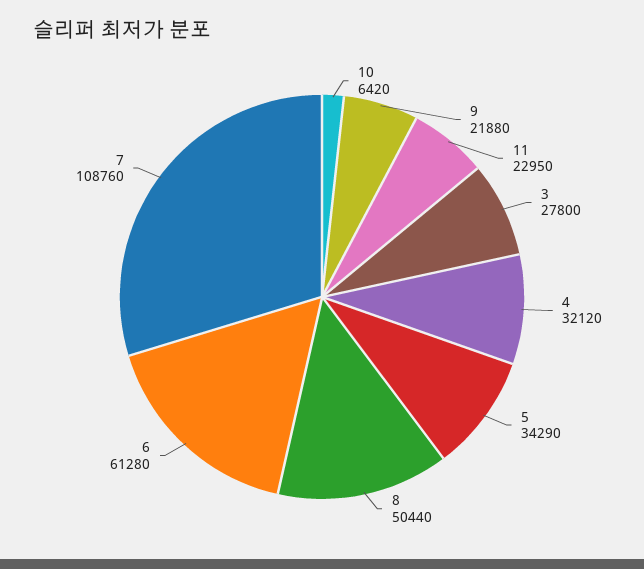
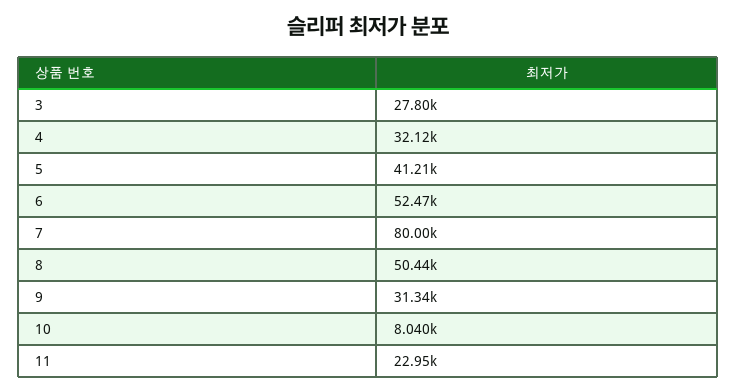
  {
-   "10": 6420,
+   "10": 8040,
-   "9": 21880,
+   "9": 31340,
    "11": 22950,
    "3": 27800,
    "4": 32120,
-   "5": 34290,
+   "5": 41210,
    "8": 50440,
-   "6": 61280,
+   "6": 52470,
-   "7": 108760
+   "7": 80000
  }

